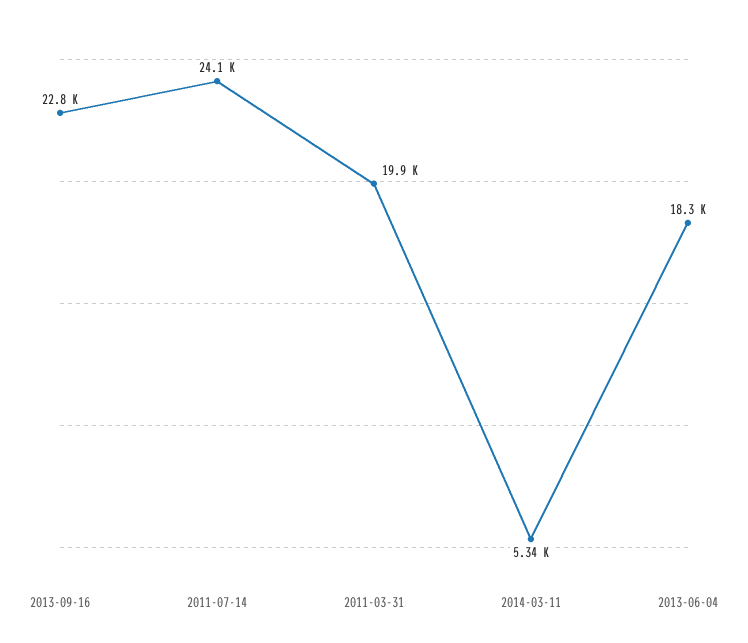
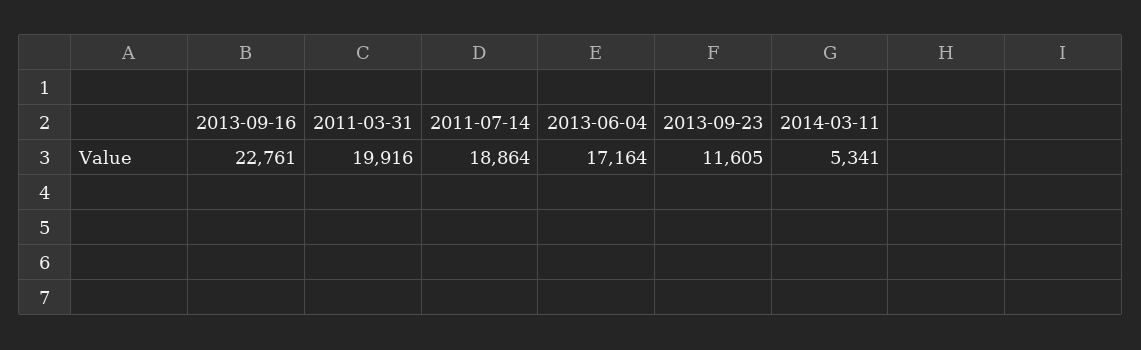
  {
    "2013-09-16": 22761,
-   "2011-07-14": 24100,
+   "2011-07-14": 18864,
    "2011-03-31": 19916,
    "2014-03-11": 5341,
-   "2013-06-04": 18300
+   "2013-06-04": 17164,
+   "2013-09-23": 11605
  }

